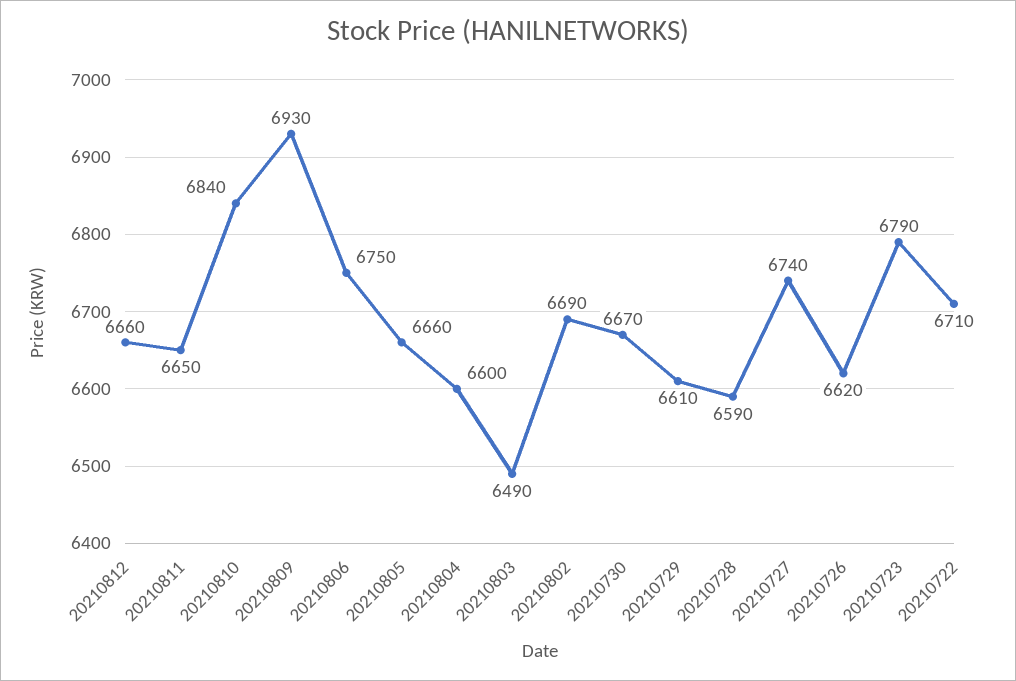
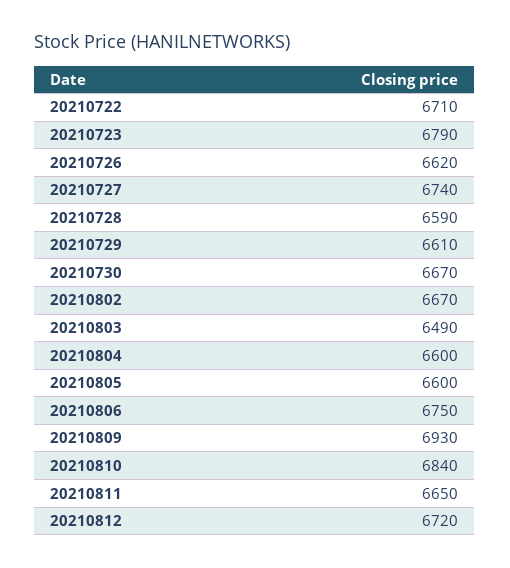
  {
-   "20210812": 6660,
+   "20210812": 6720,
    "20210811": 6650,
    "20210810": 6840,
    "20210809": 6930,
    "20210806": 6750,
-   "20210805": 6660,
+   "20210805": 6600,
    "20210804": 6600,
    "20210803": 6490,
-   "20210802": 6690,
+   "20210802": 6670,
    "20210730": 6670,
    "20210729": 6610,
    "20210728": 6590,
    "20210727": 6740,
    "20210726": 6620,
    "20210723": 6790,
    "20210722": 6710
  }

